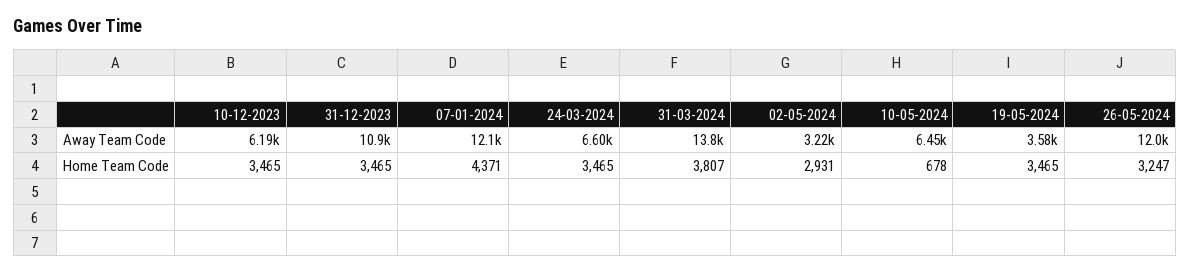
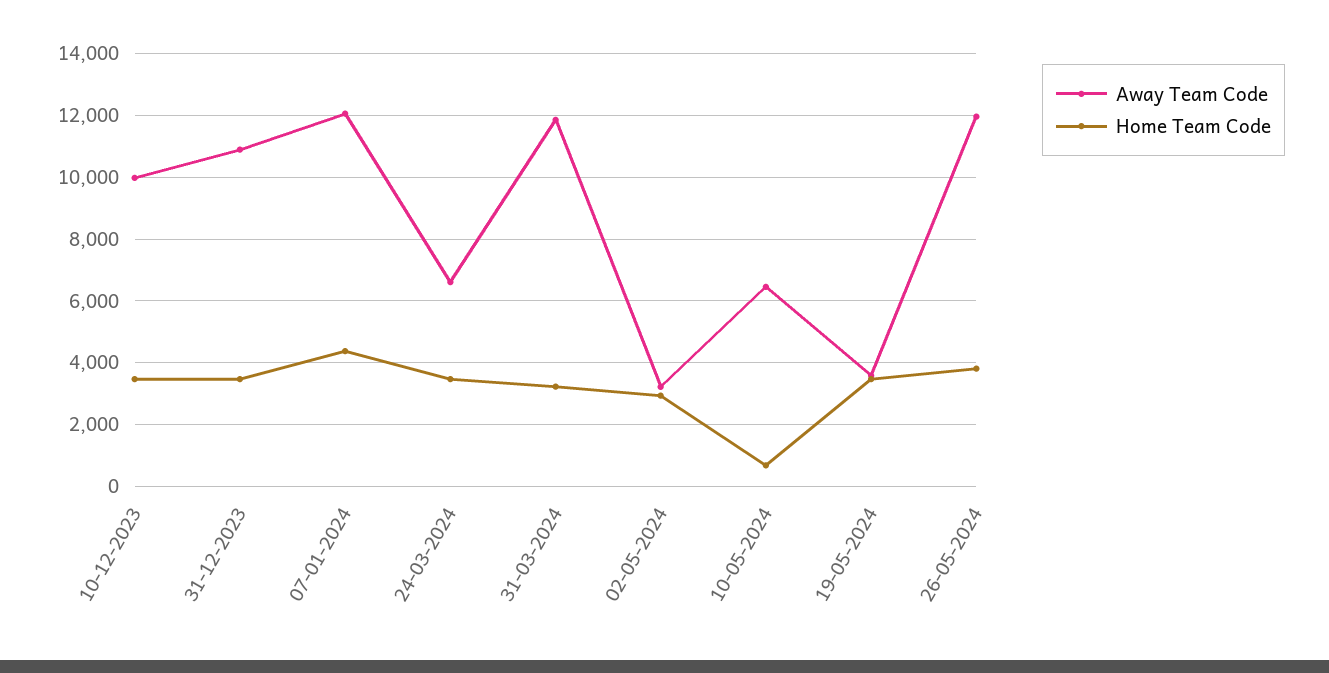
  {
    "Away Team Code": {
-     "10-12-2023": 6190,
+     "10-12-2023": 10000,
      "31-12-2023": 10900,
      "07-01-2024": 12100,
      "24-03-2024": 6600,
-     "31-03-2024": 13800,
+     "31-03-2024": 11800,
      "02-05-2024": 3220,
      "10-05-2024": 6450,
      "19-05-2024": 3580,
      "26-05-2024": 12000
    },
    "Home Team Code": {
      "10-12-2023": 3465,
      "31-12-2023": 3465,
      "07-01-2024": 4371,
      "24-03-2024": 3465,
-     "31-03-2024": 3807,
+     "31-03-2024": 3200,
      "02-05-2024": 2931,
      "10-05-2024": 678,
      "19-05-2024": 3465,
-     "26-05-2024": 3247
+     "26-05-2024": 3800
    }
  }

